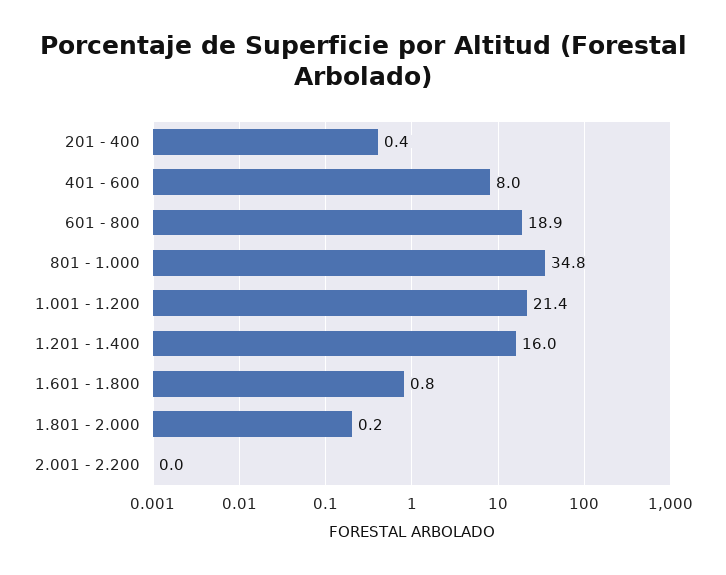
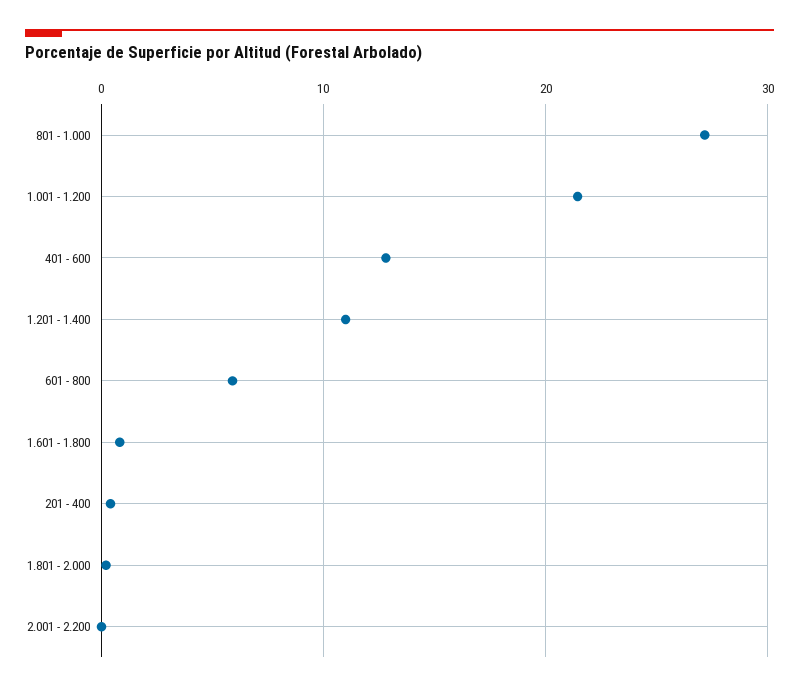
  {
    "201 - 400": 0.4,
-   "401 - 600": 8,
+   "401 - 600": 13,
-   "601 - 800": 18.9,
+   "601 - 800": 6,
-   "801 - 1.000": 34.8,
+   "801 - 1.000": 27,
    "1.001 - 1.200": 21.4,
-   "1.201 - 1.400": 16,
+   "1.201 - 1.400": 11,
    "1.601 - 1.800": 0.8,
    "1.801 - 2.000": 0.2,
    "2.001 - 2.200": 0
  }

